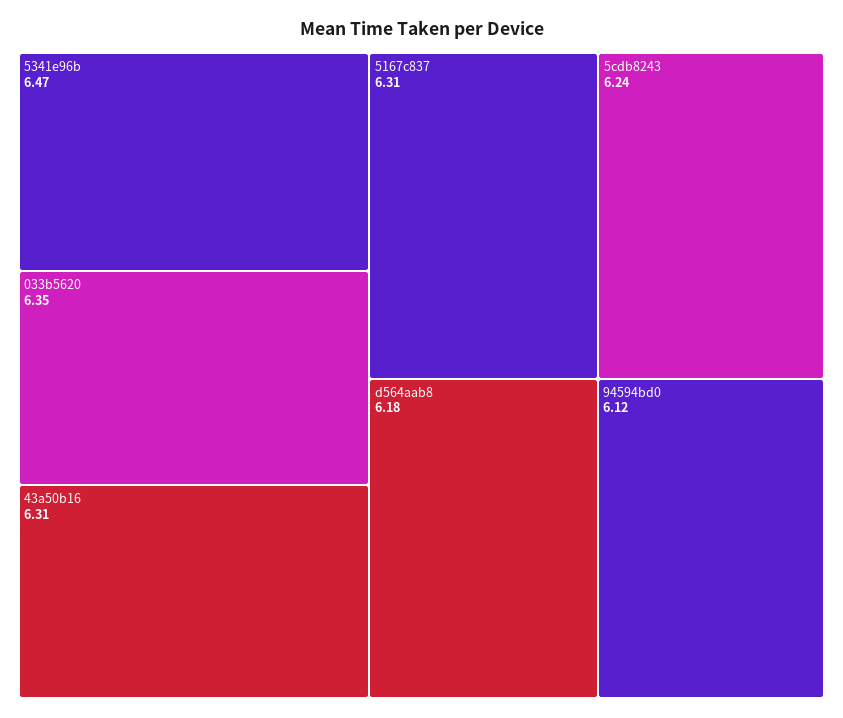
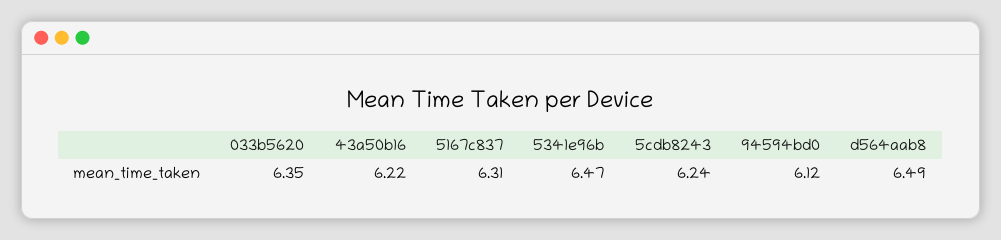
  {
    "5341e96b": 6.47,
    "033b5620": 6.35,
-   "43a50b16": 6.31,
+   "43a50b16": 6.22,
    "5167c837": 6.31,
    "5cdb8243": 6.24,
-   "d564aab8": 6.18,
+   "d564aab8": 6.49,
    "94594bd0": 6.12
  }

